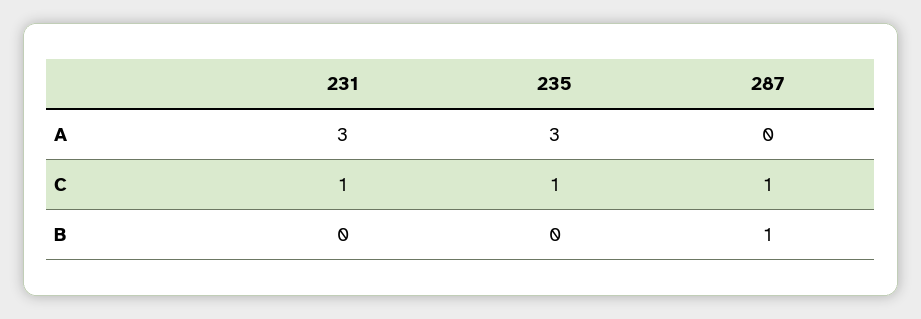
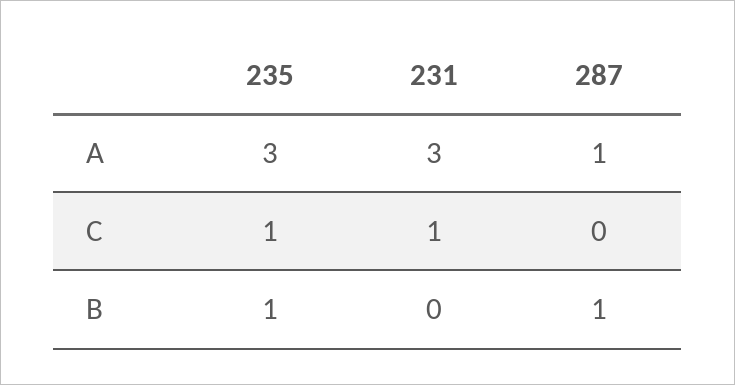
  {
    "231": {
      "A": 3,
      "C": 1,
      "B": 0
    },
    "235": {
      "A": 3,
      "C": 1,
-     "B": 0
+     "B": 1
    },
    "287": {
-     "A": 0,
+     "A": 1,
-     "C": 1,
+     "C": 0,
      "B": 1
    }
  }

